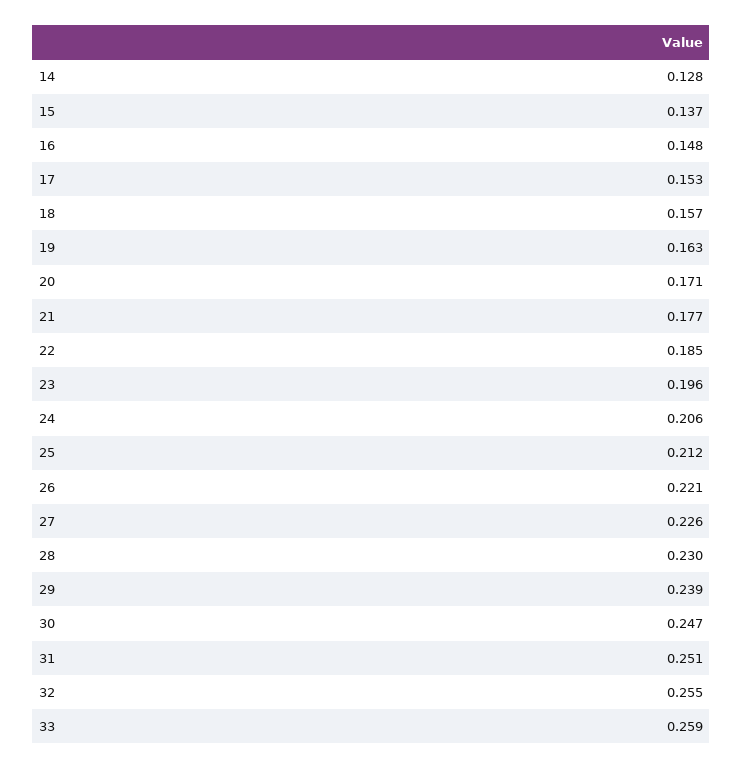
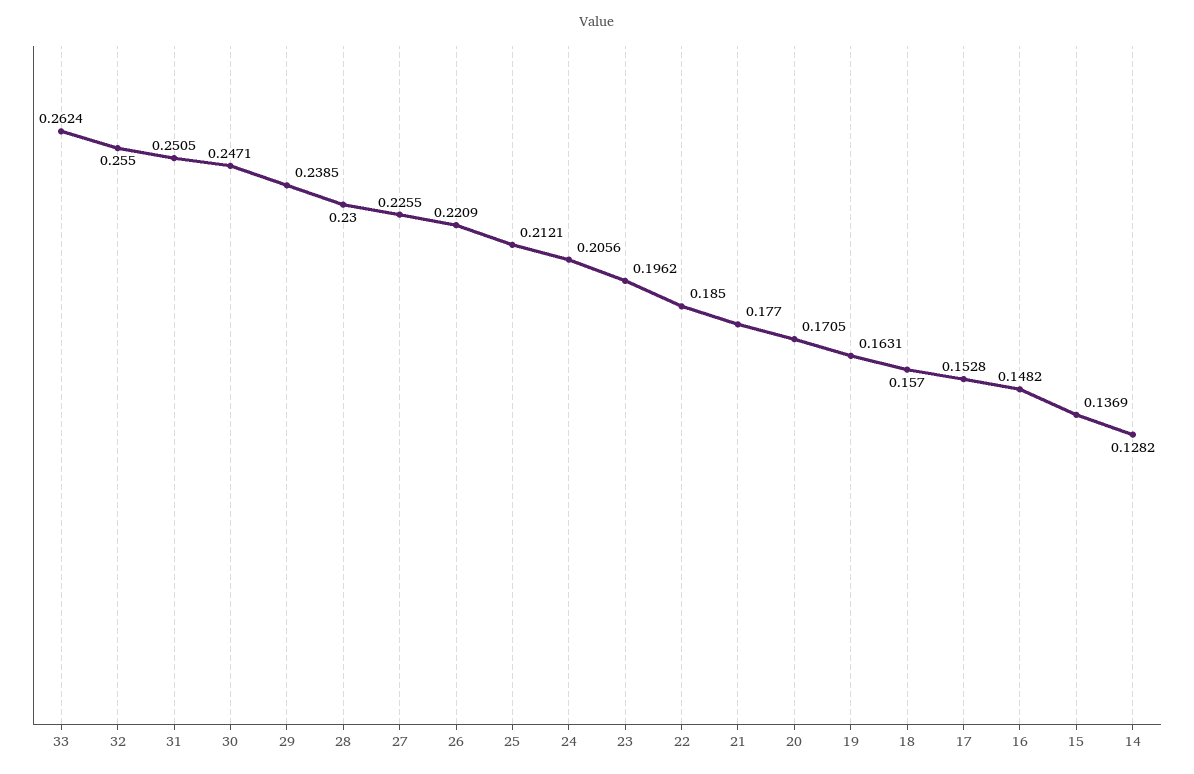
  {
    "14": 0.1282,
    "15": 0.1369,
    "16": 0.1482,
    "17": 0.1528,
    "18": 0.157,
    "19": 0.1631,
    "20": 0.1705,
    "21": 0.177,
    "22": 0.185,
    "23": 0.1962,
    "24": 0.2056,
    "25": 0.2121,
    "26": 0.2209,
    "27": 0.2255,
    "28": 0.23,
    "29": 0.2385,
    "30": 0.2471,
    "31": 0.2505,
    "32": 0.255,
-   "33": 0.259
+   "33": 0.2624
  }

